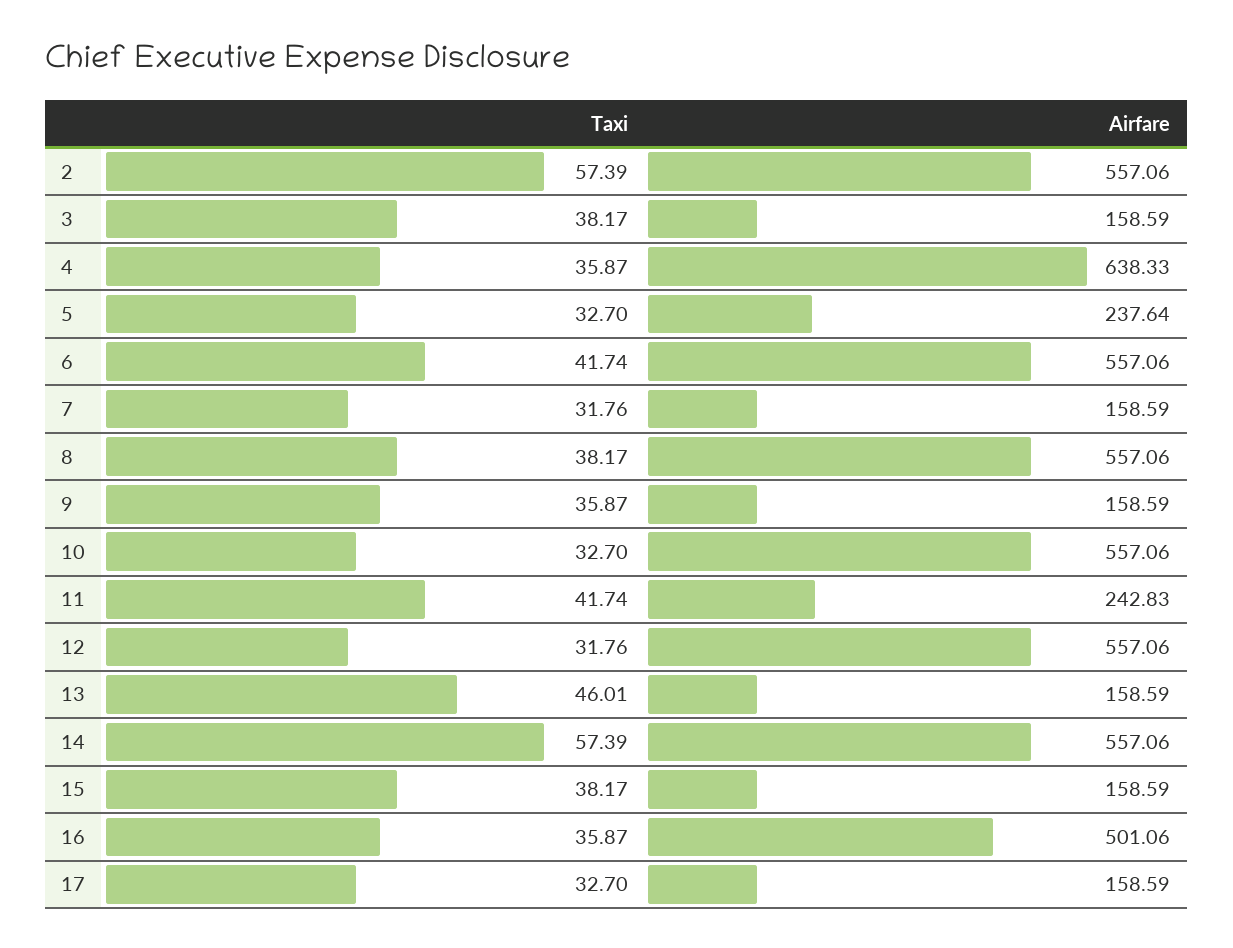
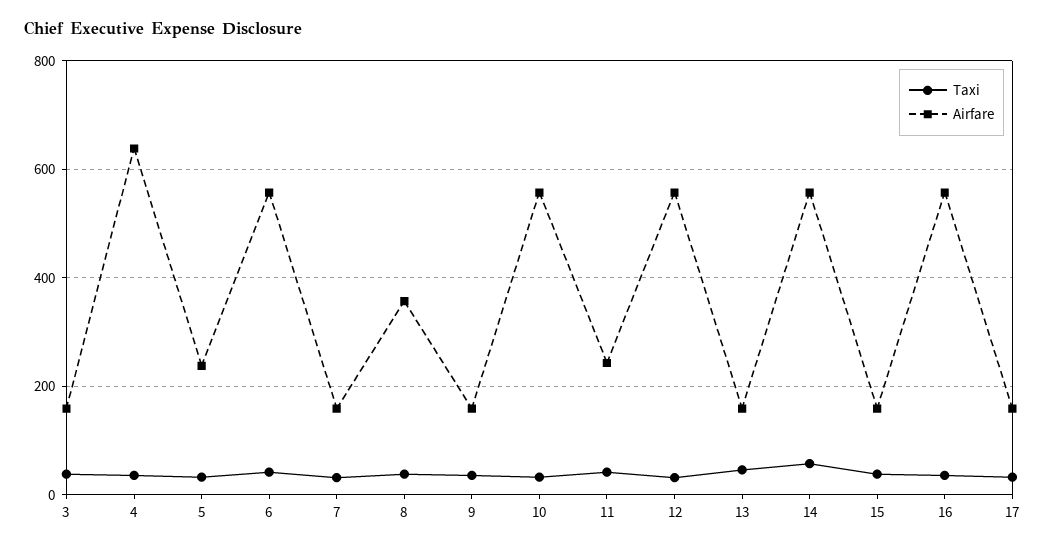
  {
    "Taxi": {
-     "2": 57.39,
      "3": 38.17,
      "4": 35.87,
      "5": 32.7,
      "6": 41.74,
      "7": 31.76,
      "8": 38.17,
      "9": 35.87,
      "10": 32.7,
      "11": 41.74,
      "12": 31.76,
      "13": 46.01,
      "14": 57.39,
      "15": 38.17,
      "16": 35.87,
      "17": 32.7
    },
    "Airfare": {
-     "2": 557.06,
      "3": 158.59,
      "4": 638.33,
      "5": 237.64,
      "6": 557.06,
      "7": 158.59,
-     "8": 557.06,
+     "8": 360,
      "9": 158.59,
      "10": 557.06,
      "11": 242.83,
      "12": 557.06,
      "13": 158.59,
      "14": 557.06,
      "15": 158.59,
-     "16": 501.06,
+     "16": 560,
      "17": 158.59
    }
  }

